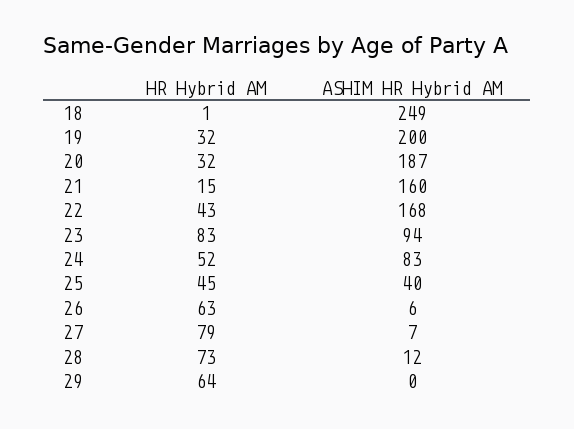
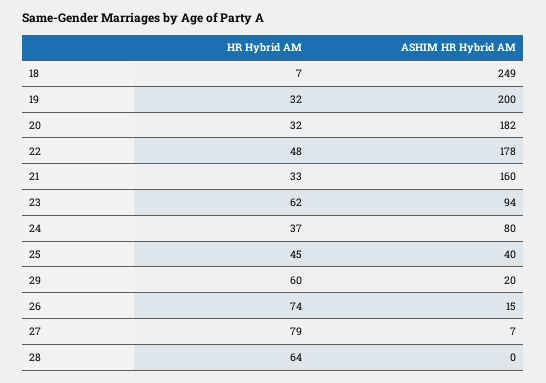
  {
    "HR Hybrid AM": {
-     "18": 1,
+     "18": 7,
      "19": 32,
      "20": 32,
-     "21": 15,
+     "21": 33,
-     "22": 43,
+     "22": 48,
-     "23": 83,
+     "23": 62,
-     "24": 52,
+     "24": 37,
      "25": 45,
-     "26": 63,
+     "26": 74,
      "27": 79,
-     "28": 73,
+     "28": 64,
-     "29": 64
+     "29": 60
    },
    "ASHIM HR Hybrid AM": {
      "18": 249,
      "19": 200,
-     "20": 187,
+     "20": 182,
      "21": 160,
-     "22": 168,
+     "22": 178,
      "23": 94,
-     "24": 83,
+     "24": 80,
      "25": 40,
-     "26": 6,
+     "26": 15,
      "27": 7,
-     "28": 12,
+     "28": 0,
-     "29": 0
+     "29": 20
    }
  }

